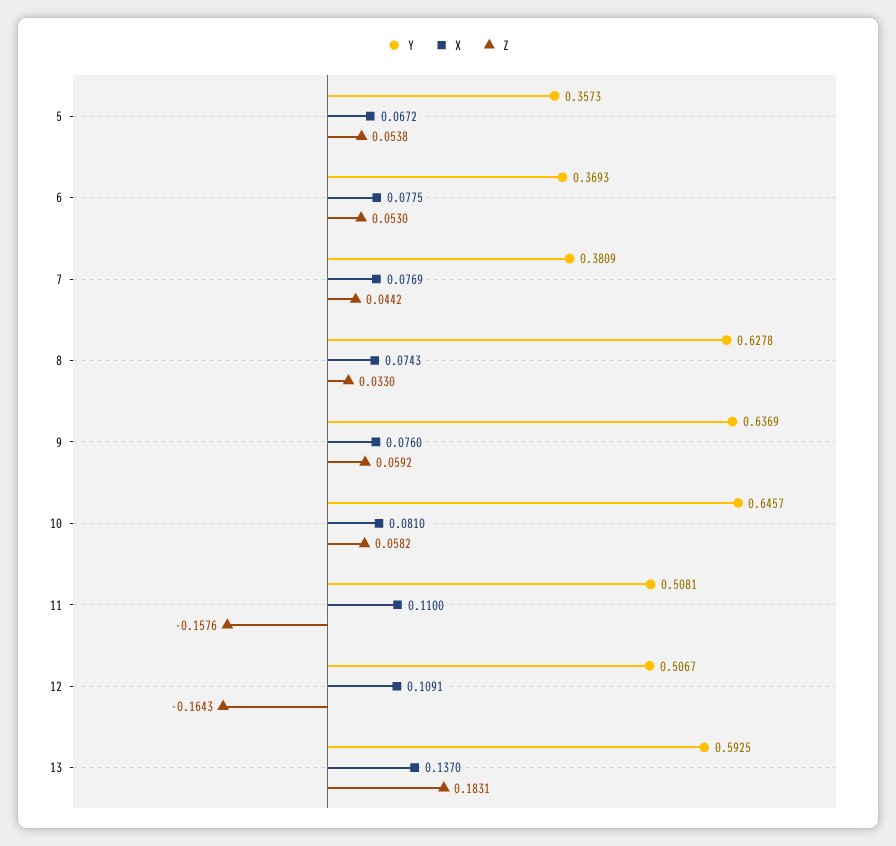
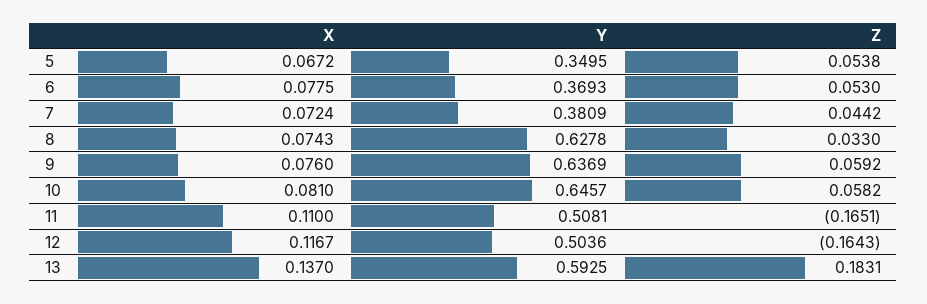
  {
    "Y": {
-     "5": 0.3573,
+     "5": 0.3495,
      "6": 0.3693,
      "7": 0.3809,
      "8": 0.6278,
      "9": 0.6369,
      "10": 0.6457,
      "11": 0.5081,
-     "12": 0.5067,
+     "12": 0.5036,
      "13": 0.5925
    },
    "X": {
      "5": 0.0672,
      "6": 0.0775,
-     "7": 0.0769,
+     "7": 0.0724,
      "8": 0.0743,
      "9": 0.076,
      "10": 0.081,
      "11": 0.11,
-     "12": 0.1091,
+     "12": 0.1167,
      "13": 0.137
    },
    "Z": {
      "5": 0.0538,
      "6": 0.053,
      "7": 0.0442,
      "8": 0.033,
      "9": 0.0592,
      "10": 0.0582,
-     "11": -0.1576,
+     "11": -0.1651,
      "12": -0.1643,
      "13": 0.1831
    }
  }

